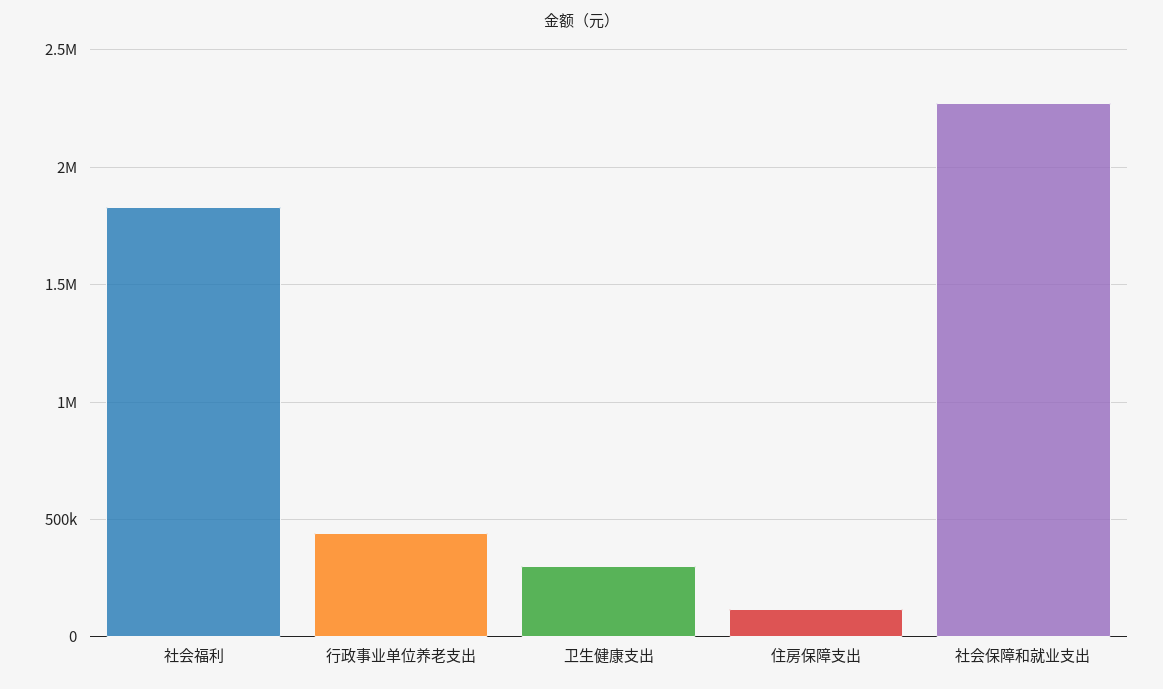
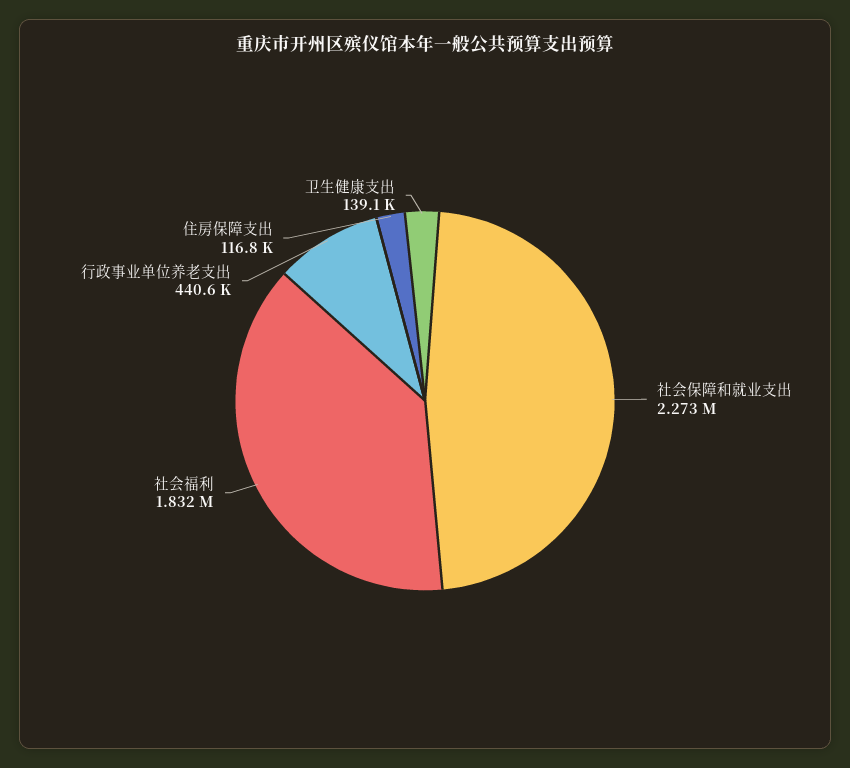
  {
    "社会福利": 1832000,
    "行政事业单位养老支出": 440600,
-   "卫生健康支出": 300000,
+   "卫生健康支出": 139100,
    "住房保障支出": 116800,
    "社会保障和就业支出": 2273000
  }

